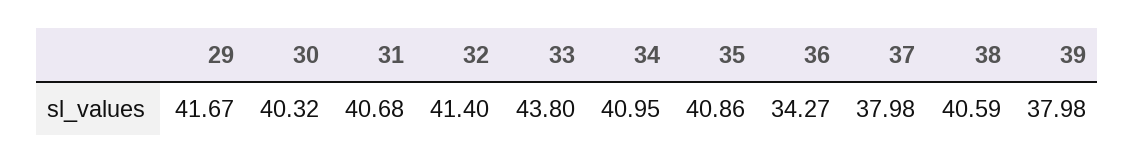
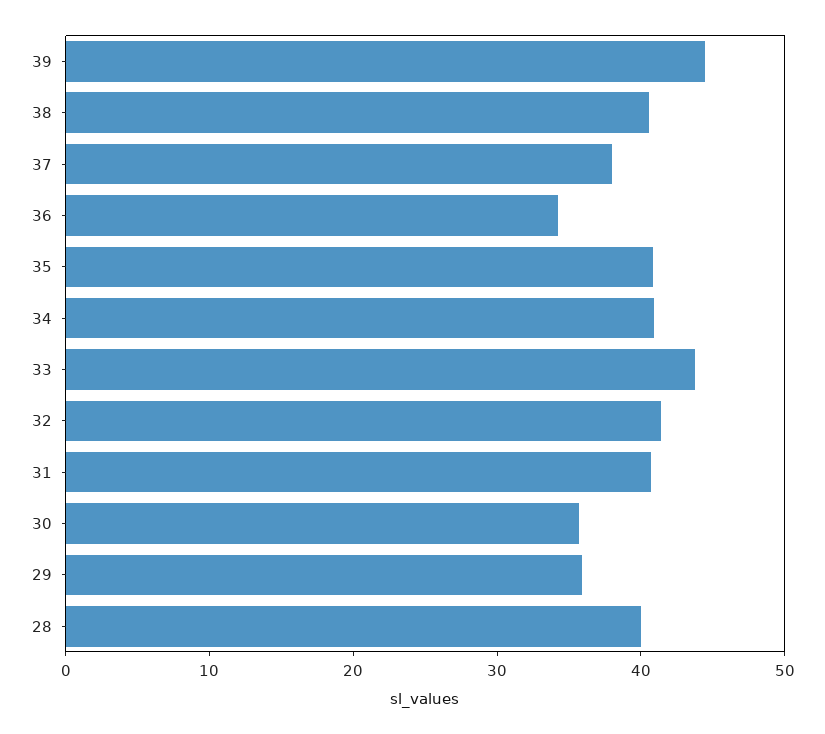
  {
-   "29": 41.67,
+   "29": 36,
-   "30": 40.32,
+   "30": 36,
    "31": 40.68,
    "32": 41.4,
    "33": 43.8,
    "34": 40.95,
    "35": 40.86,
    "36": 34.27,
    "37": 37.98,
    "38": 40.59,
-   "39": 37.98
+   "39": 44,
+   "28": 40
  }

